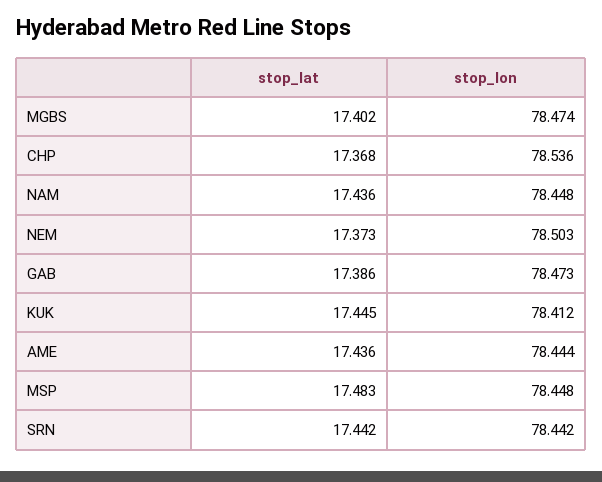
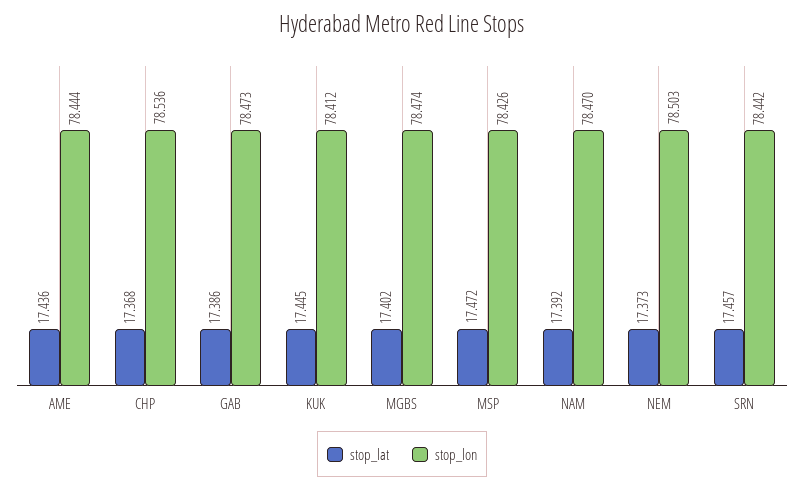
  {
    "stop_lat": {
      "MGBS": 17.402,
      "CHP": 17.368,
-     "NAM": 17.436,
+     "NAM": 17.392,
      "NEM": 17.373,
      "GAB": 17.386,
      "KUK": 17.445,
      "AME": 17.436,
-     "MSP": 17.483,
+     "MSP": 17.472,
-     "SRN": 17.442
+     "SRN": 17.457
    },
    "stop_lon": {
      "MGBS": 78.474,
      "CHP": 78.536,
-     "NAM": 78.448,
+     "NAM": 78.47,
      "NEM": 78.503,
      "GAB": 78.473,
      "KUK": 78.412,
      "AME": 78.444,
-     "MSP": 78.448,
+     "MSP": 78.426,
      "SRN": 78.442
    }
  }

